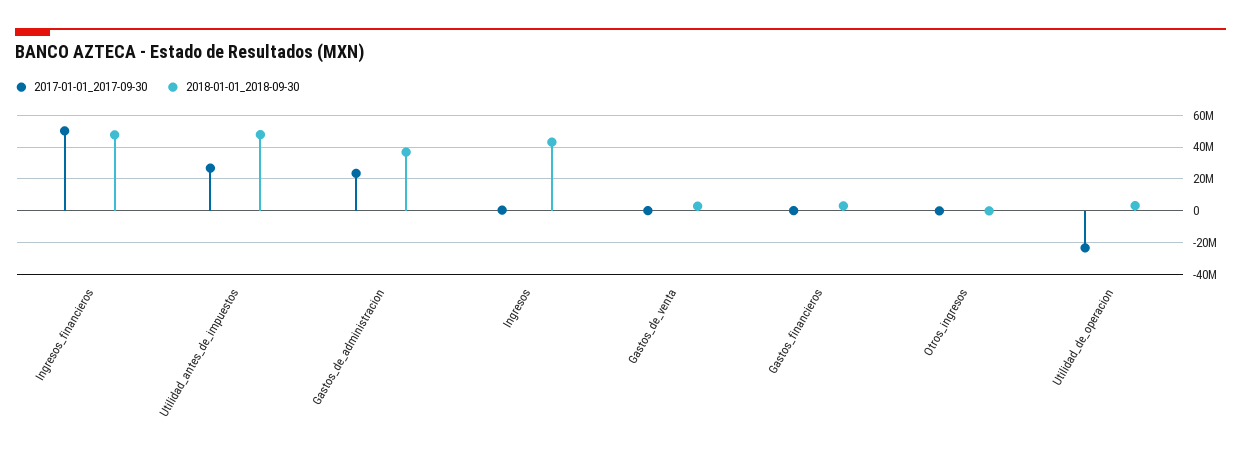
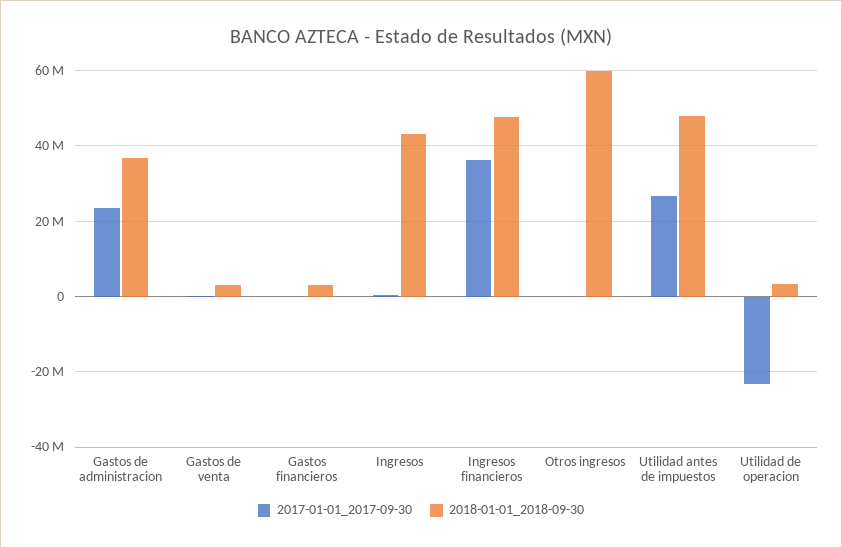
  {
    "2017-01-01_2017-09-30": {
-     "Ingresos_financieros": 50000000,
+     "Ingresos_financieros": 36000000,
      "Utilidad_antes_de_impuestos": 26000000,
      "Gastos_de_administracion": 24000000,
      "Ingresos": 0,
      "Gastos_de_venta": 0,
      "Gastos_financieros": 0,
      "Otros_ingresos": 0,
      "Utilidad_de_operacion": -24000000
    },
    "2018-01-01_2018-09-30": {
      "Ingresos_financieros": 48000000,
      "Utilidad_antes_de_impuestos": 48000000,
      "Gastos_de_administracion": 36000000,
      "Ingresos": 44000000,
      "Gastos_de_venta": 4000000,
      "Gastos_financieros": 4000000,
-     "Otros_ingresos": 0,
+     "Otros_ingresos": 60000000,
      "Utilidad_de_operacion": 4000000
    }
  }

